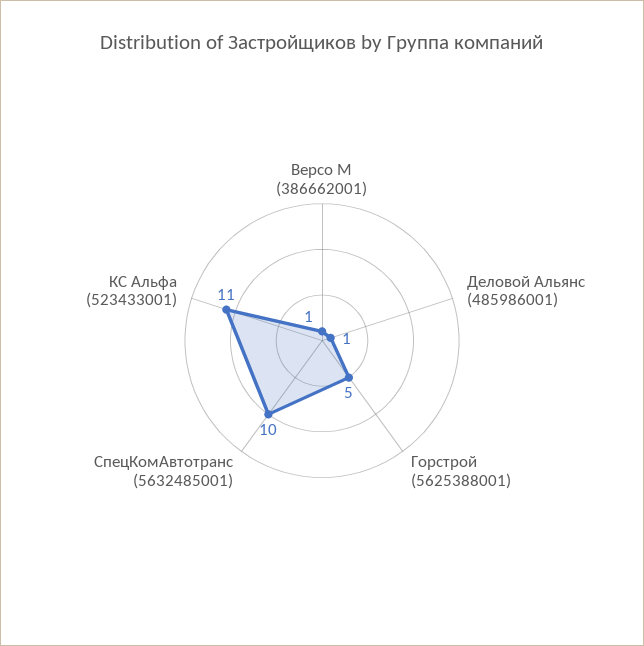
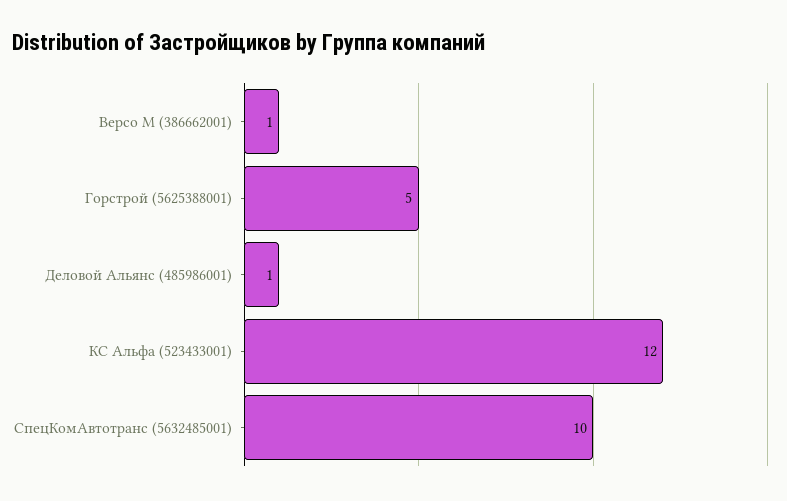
  {
    "Версо М (386662001)": 1,
    "Деловой Альянс (485986001)": 1,
    "Горстрой (5625388001)": 5,
    "СпецКомАвтотранс (5632485001)": 10,
-   "КС Альфа (523433001)": 11
+   "КС Альфа (523433001)": 12
  }

